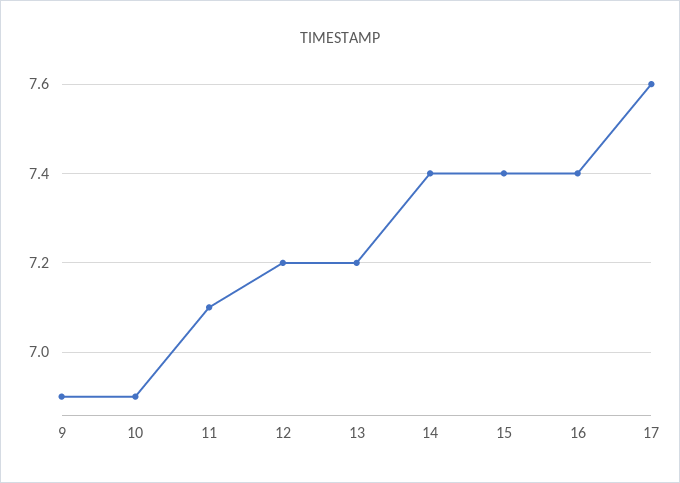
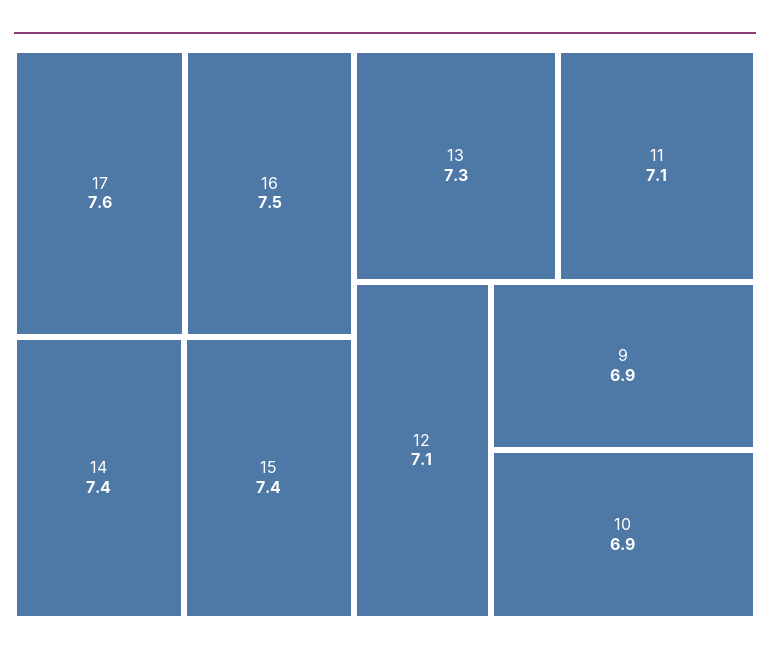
  {
    "9": 6.9,
    "10": 6.9,
    "11": 7.1,
-   "12": 7.2,
+   "12": 7.1,
-   "13": 7.2,
+   "13": 7.3,
    "14": 7.4,
    "15": 7.4,
-   "16": 7.4,
+   "16": 7.5,
    "17": 7.6
  }

